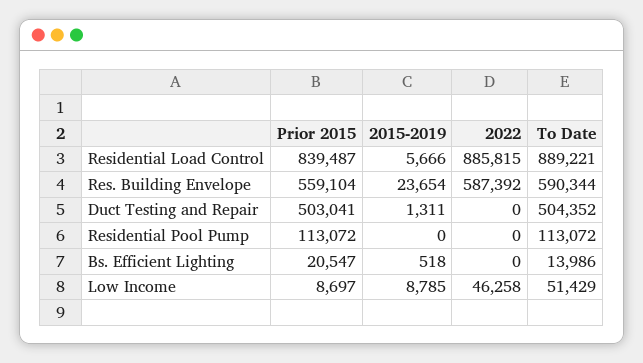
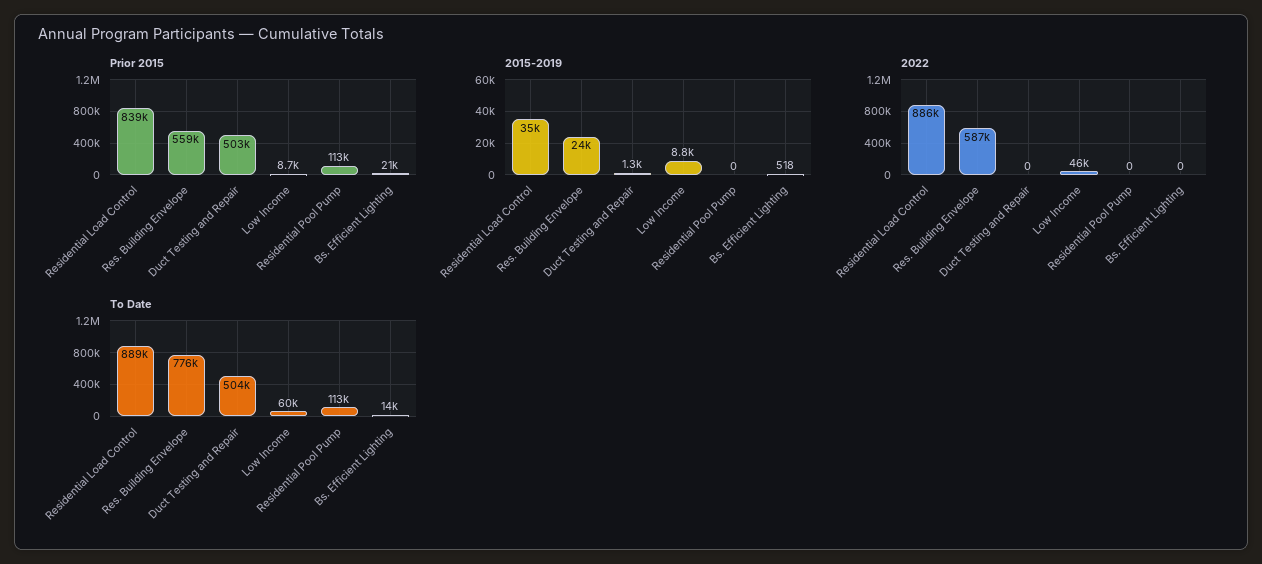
  {
    "Prior 2015": {
      "Residential Load Control": 839487,
      "Res. Building Envelope": 559104,
      "Duct Testing and Repair": 503041,
      "Residential Pool Pump": 113072,
      "Bs. Efficient Lighting": 20547,
      "Low Income": 8697
    },
    "2015-2019": {
-     "Residential Load Control": 5666,
+     "Residential Load Control": 35000,
      "Res. Building Envelope": 23654,
      "Duct Testing and Repair": 1311,
      "Residential Pool Pump": 0,
      "Bs. Efficient Lighting": 518,
      "Low Income": 8785
    },
    "2022": {
      "Residential Load Control": 885815,
      "Res. Building Envelope": 587392,
      "Duct Testing and Repair": 0,
      "Residential Pool Pump": 0,
      "Bs. Efficient Lighting": 0,
      "Low Income": 46258
    },
    "To Date": {
      "Residential Load Control": 889221,
-     "Res. Building Envelope": 590344,
+     "Res. Building Envelope": 776000,
      "Duct Testing and Repair": 504352,
      "Residential Pool Pump": 113072,
      "Bs. Efficient Lighting": 13986,
-     "Low Income": 51429
+     "Low Income": 60000
    }
  }

